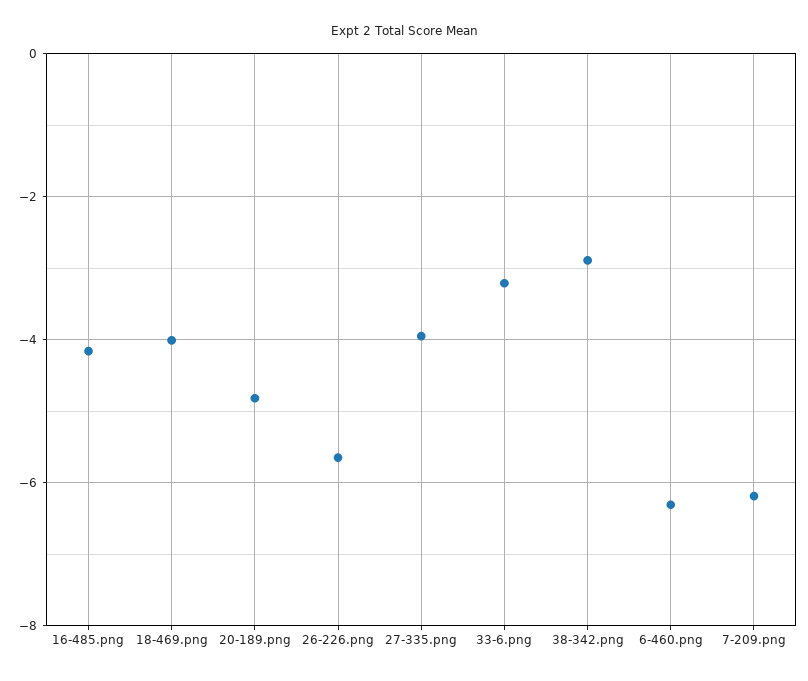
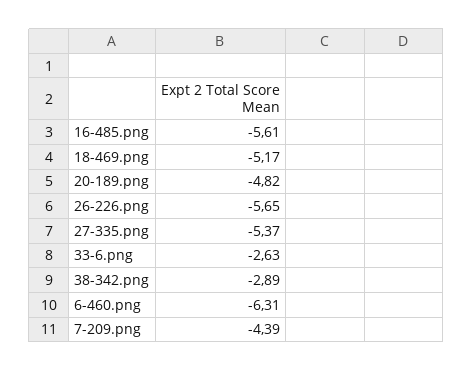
  {
-   "16-485.png": -4.2,
+   "16-485.png": -5.61,
-   "18-469.png": -4,
+   "18-469.png": -5.17,
    "20-189.png": -4.82,
    "26-226.png": -5.65,
-   "27-335.png": -4,
+   "27-335.png": -5.37,
-   "33-6.png": -3.2,
+   "33-6.png": -2.63,
    "38-342.png": -2.89,
    "6-460.png": -6.31,
-   "7-209.png": -6.2
+   "7-209.png": -4.39
  }

